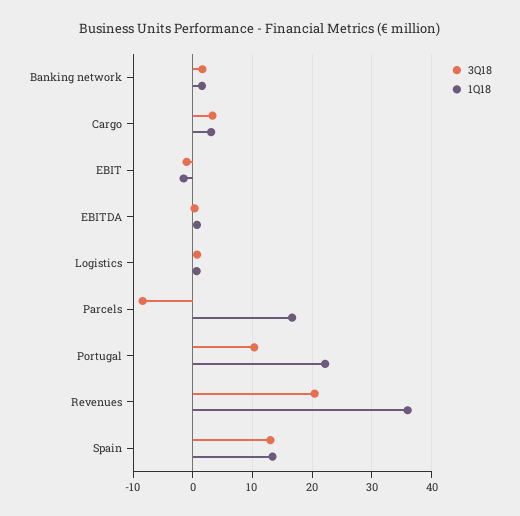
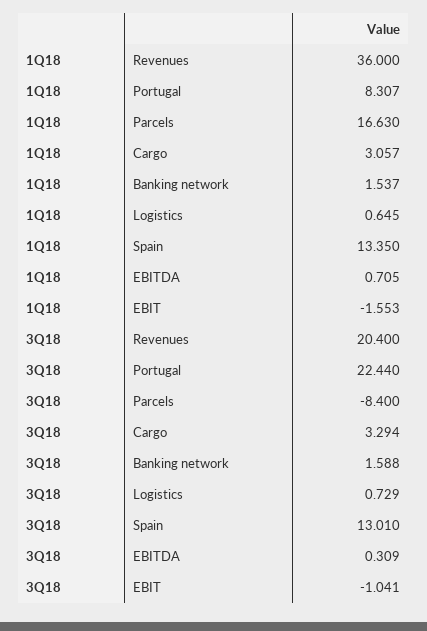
  {
    "3Q18": {
      "Banking network": 1.588,
      "Cargo": 3.294,
      "EBIT": -1.041,
      "EBITDA": 0.309,
      "Logistics": 0.729,
      "Parcels": -8.4,
-     "Portugal": 10,
+     "Portugal": 22.44,
      "Revenues": 20.4,
      "Spain": 13.01
    },
    "1Q18": {
      "Banking network": 1.537,
      "Cargo": 3.057,
      "EBIT": -1.553,
      "EBITDA": 0.705,
      "Logistics": 0.645,
      "Parcels": 16.63,
-     "Portugal": 22,
+     "Portugal": 8.307,
      "Revenues": 36,
      "Spain": 13.35
    }
  }

